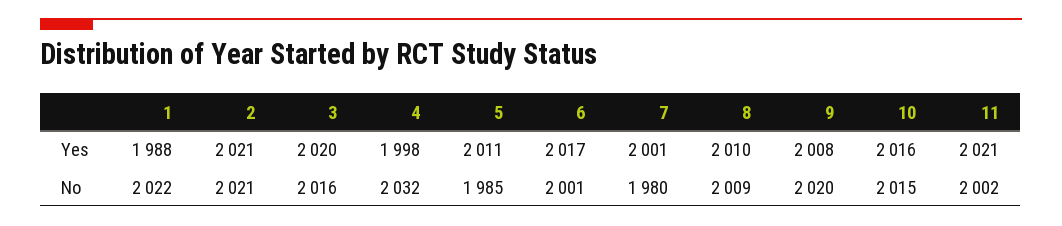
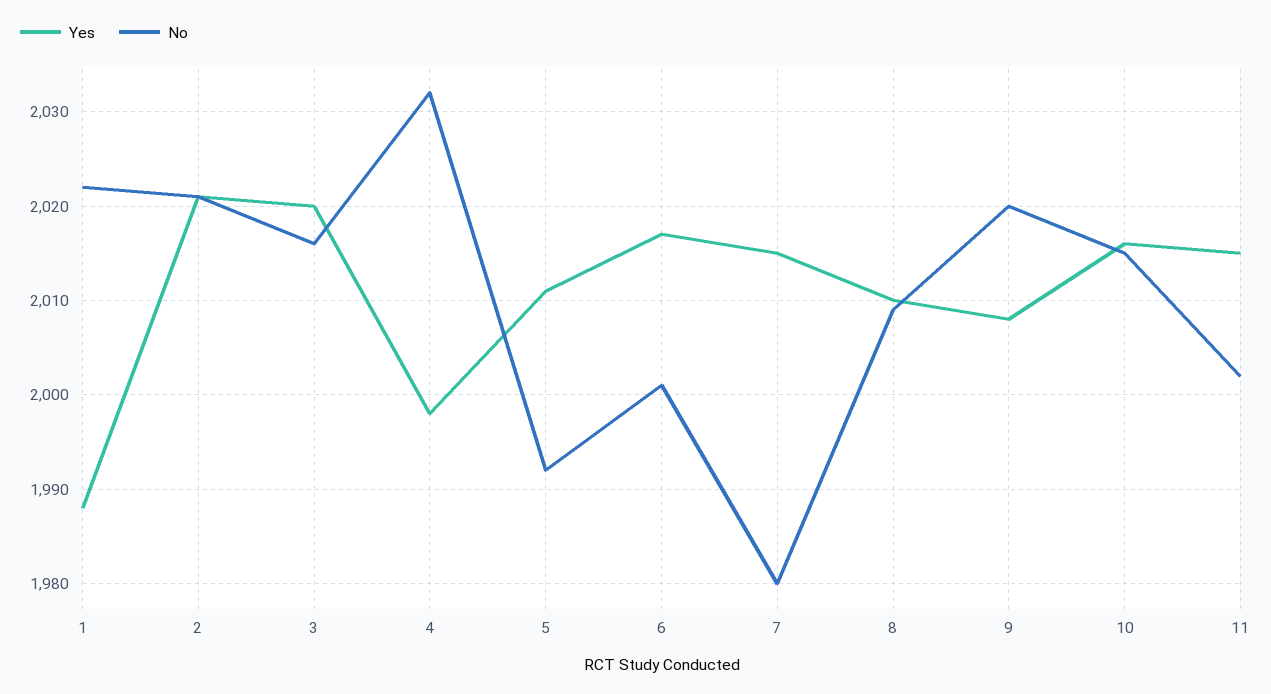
  {
    "Yes": {
      "1": 1988,
      "2": 2021,
      "3": 2020,
      "4": 1998,
      "5": 2011,
      "6": 2017,
-     "7": 2001,
+     "7": 2015,
      "8": 2010,
      "9": 2008,
      "10": 2016,
-     "11": 2021
+     "11": 2015
    },
    "No": {
      "1": 2022,
      "2": 2021,
      "3": 2016,
      "4": 2032,
-     "5": 1985,
+     "5": 1992,
      "6": 2001,
      "7": 1980,
      "8": 2009,
      "9": 2020,
      "10": 2015,
      "11": 2002
    }
  }

